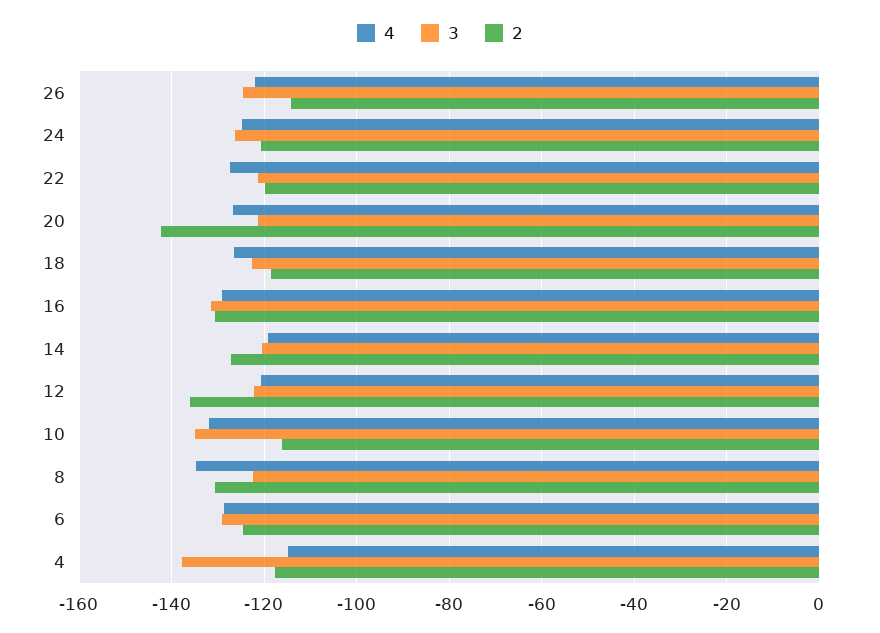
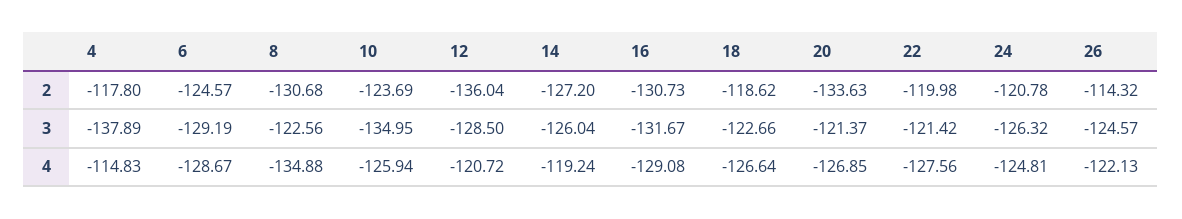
  {
    "4": {
      "26": -122.13,
      "24": -124.81,
      "22": -127.56,
      "20": -126.85,
      "18": -126.64,
      "16": -129.08,
      "14": -119.24,
      "12": -120.72,
-     "10": -132,
+     "10": -125.94,
      "8": -134.88,
      "6": -128.67,
      "4": -114.83
    },
    "3": {
      "26": -124.57,
      "24": -126.32,
      "22": -121.42,
      "20": -121.37,
      "18": -122.66,
      "16": -131.67,
-     "14": -120,
+     "14": -126.04,
-     "12": -122,
+     "12": -128.5,
      "10": -134.95,
      "8": -122.56,
      "6": -129.19,
      "4": -137.89
    },
    "2": {
      "26": -114.32,
      "24": -120.78,
      "22": -119.98,
-     "20": -142,
+     "20": -133.63,
      "18": -118.62,
      "16": -130.73,
      "14": -127.2,
      "12": -136.04,
-     "10": -116,
+     "10": -123.69,
      "8": -130.68,
      "6": -124.57,
      "4": -117.8
    }
  }

